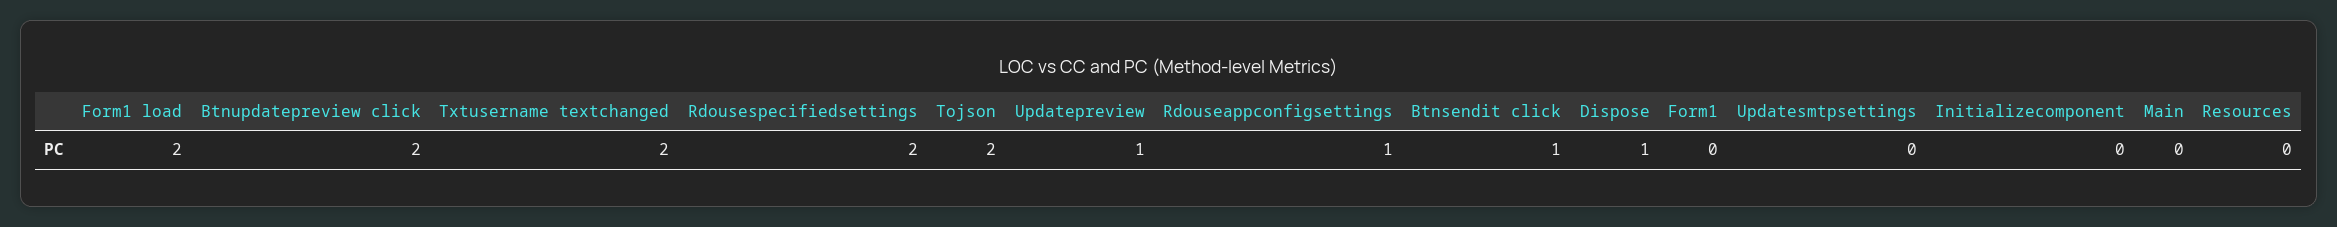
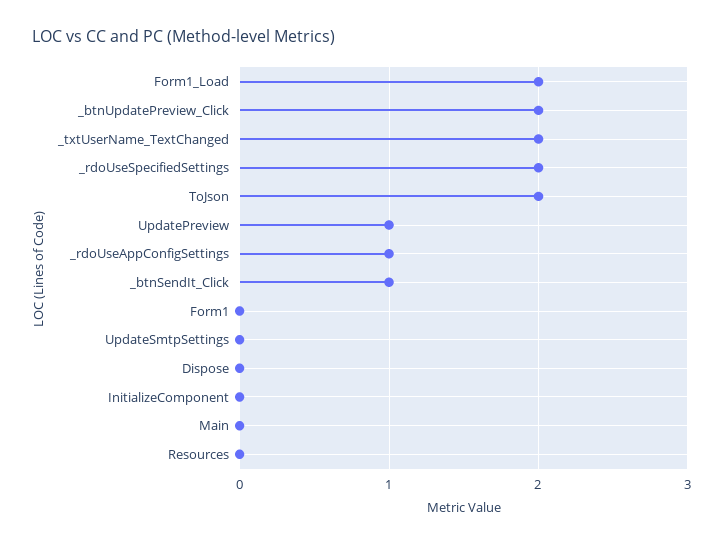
  {
    "Form1 load": 2,
    "Btnupdatepreview click": 2,
    "Txtusername textchanged": 2,
    "Rdousespecifiedsettings": 2,
    "Tojson": 2,
    "Updatepreview": 1,
    "Rdouseappconfigsettings": 1,
    "Btnsendit click": 1,
-   "Dispose": 1,
+   "Dispose": 0,
    "Form1": 0,
    "Updatesmtpsettings": 0,
    "Initializecomponent": 0,
    "Main": 0,
    "Resources": 0
  }

